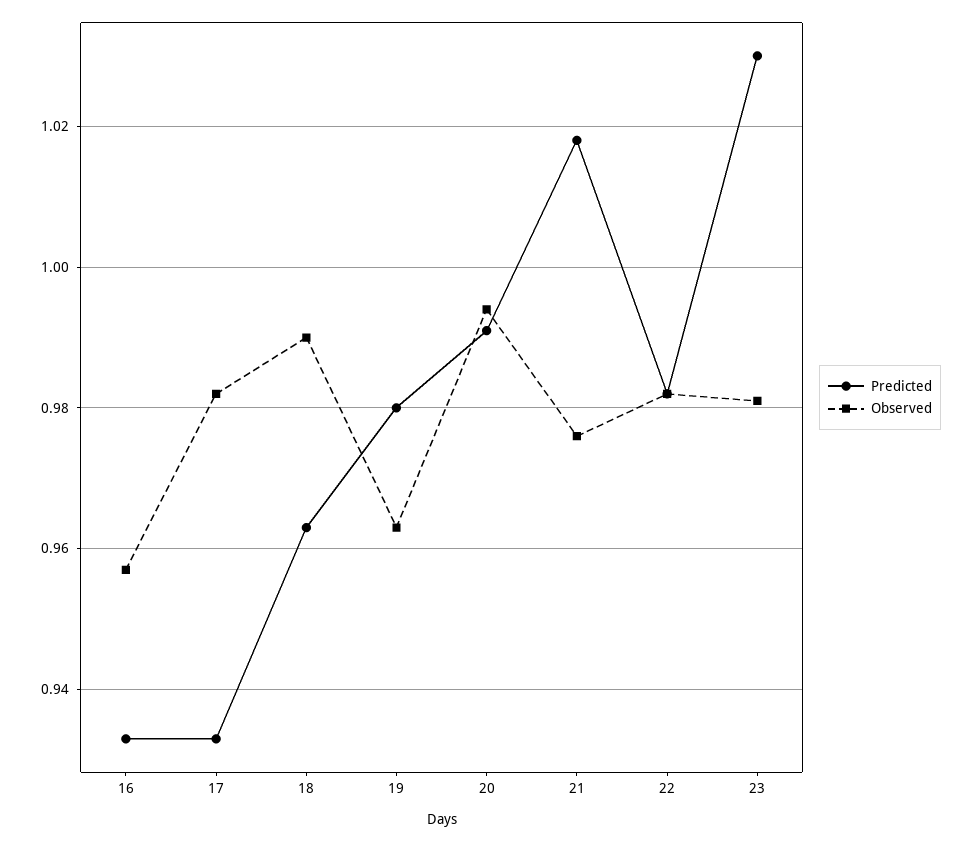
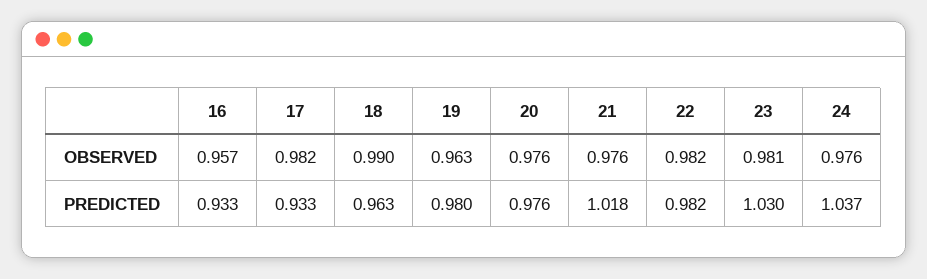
  {
    "Predicted": {
      "16": 0.933,
      "17": 0.933,
      "18": 0.963,
      "19": 0.98,
-     "20": 0.99,
+     "20": 0.976,
      "21": 1.018,
      "22": 0.982,
-     "23": 1.03
+     "23": 1.03,
+     "24": 1.037
    },
    "Observed": {
      "16": 0.957,
      "17": 0.982,
      "18": 0.99,
      "19": 0.963,
-     "20": 0.995,
+     "20": 0.976,
      "21": 0.976,
      "22": 0.982,
-     "23": 0.981
+     "23": 0.981,
+     "24": 0.976
    }
  }

